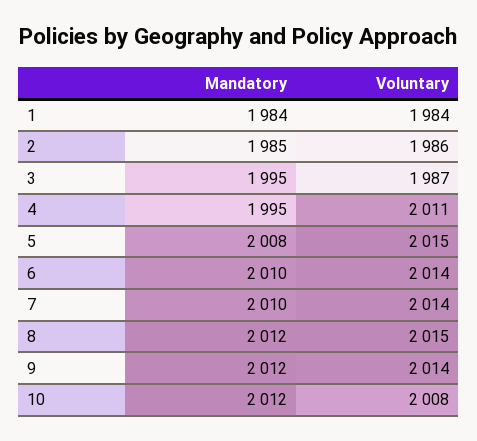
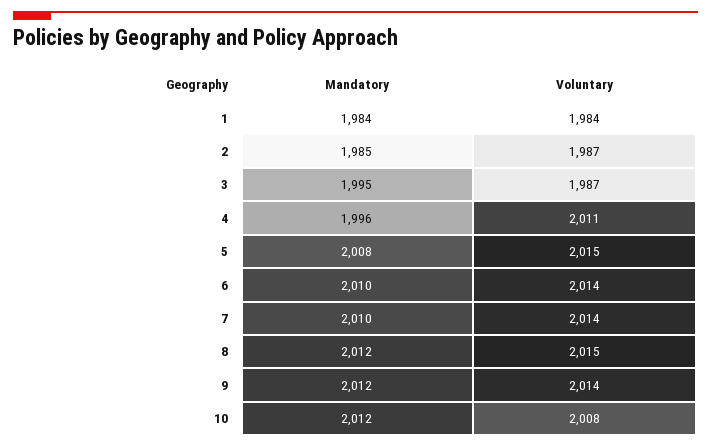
  {
    "Mandatory": {
      "1": 1984,
      "2": 1985,
      "3": 1995,
-     "4": 1995,
+     "4": 1996,
      "5": 2008,
      "6": 2010,
      "7": 2010,
      "8": 2012,
      "9": 2012,
      "10": 2012
    },
    "Voluntary": {
      "1": 1984,
-     "2": 1986,
+     "2": 1987,
      "3": 1987,
      "4": 2011,
      "5": 2015,
      "6": 2014,
      "7": 2014,
      "8": 2015,
      "9": 2014,
      "10": 2008
    }
  }

